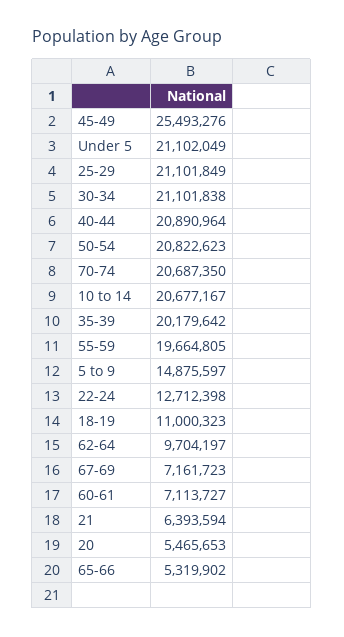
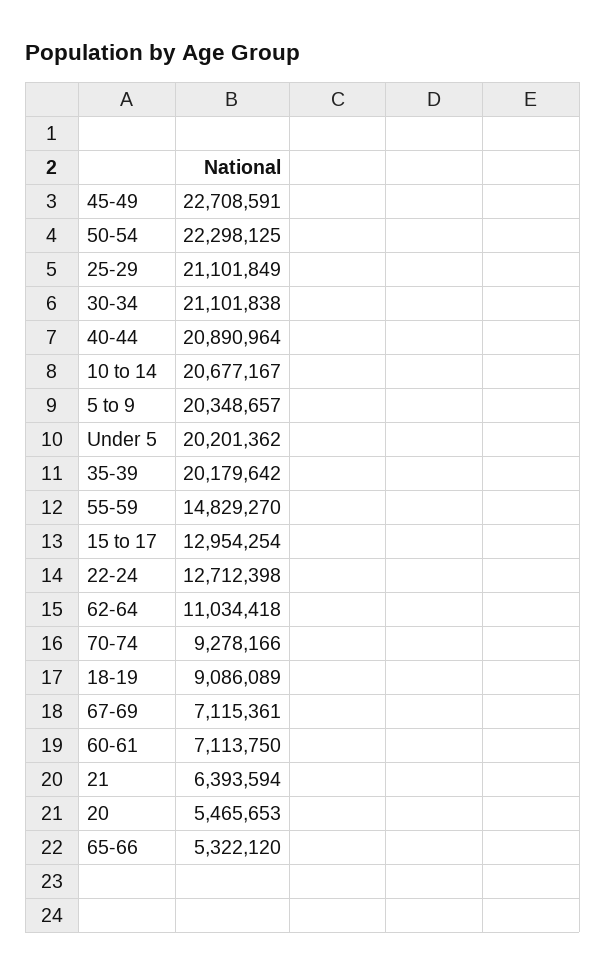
  {
-   "45-49": 25493276,
+   "45-49": 22708591,
-   "Under 5": 21102049,
+   "Under 5": 20201362,
    "25-29": 21101849,
    "30-34": 21101838,
    "40-44": 20890964,
-   "50-54": 20822623,
+   "50-54": 22298125,
-   "70-74": 20687350,
+   "70-74": 9278166,
    "10 to 14": 20677167,
    "35-39": 20179642,
-   "55-59": 19664805,
+   "55-59": 14829270,
-   "5 to 9": 14875597,
+   "5 to 9": 20348657,
    "22-24": 12712398,
-   "18-19": 11000323,
+   "18-19": 9086089,
-   "62-64": 9704197,
+   "62-64": 11034418,
-   "67-69": 7161723,
+   "67-69": 7115361,
-   "60-61": 7113727,
+   "60-61": 7113750,
    "21": 6393594,
    "20": 5465653,
-   "65-66": 5319902
+   "65-66": 5322120,
+   "15 to 17": 12954254
  }

